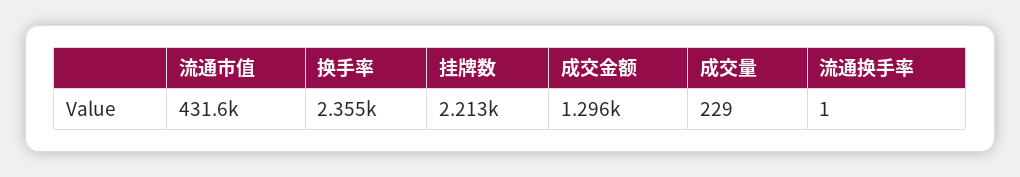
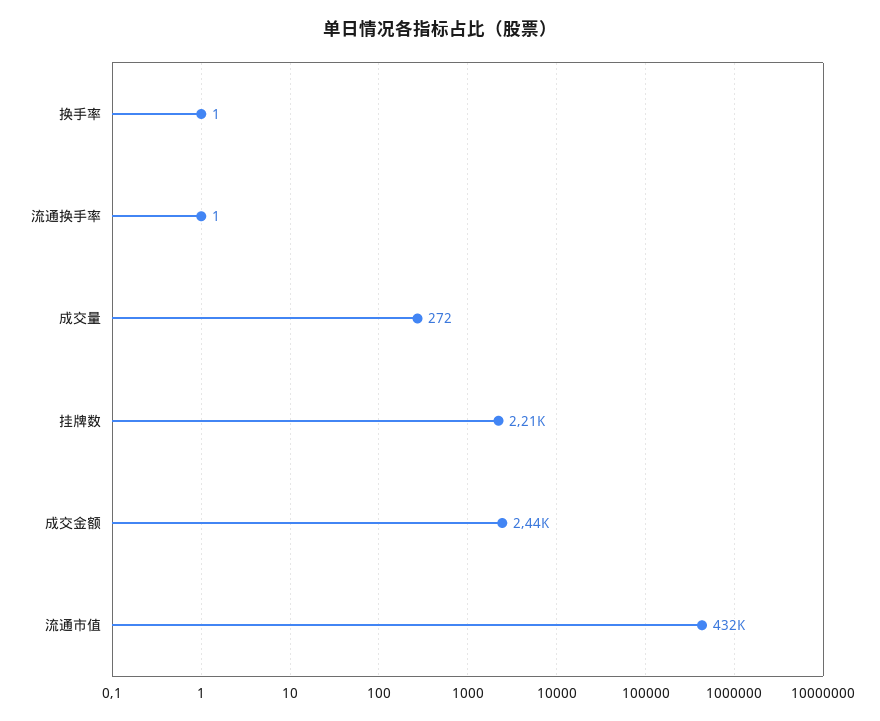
  {
    "流通市值": 431600,
-   "换手率": 2355,
+   "换手率": 1,
    "挂牌数": 2213,
-   "成交金额": 1296,
+   "成交金额": 2440,
-   "成交量": 229,
+   "成交量": 272,
    "流通换手率": 1
  }

